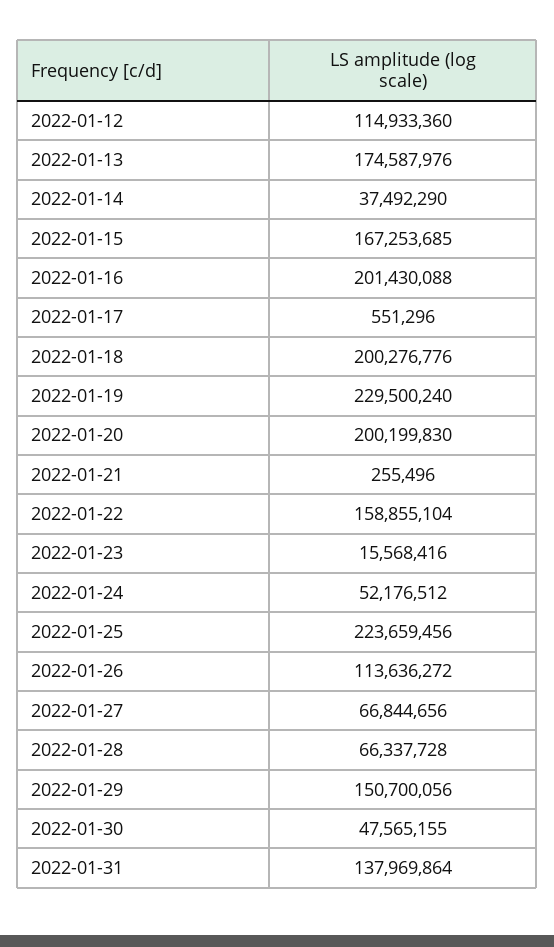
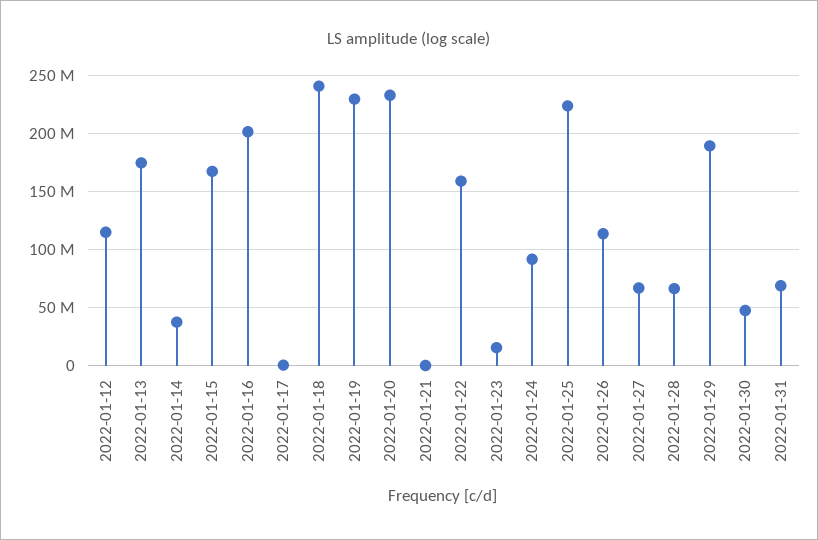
  {
    "2022-01-12": 114933360,
    "2022-01-13": 174587976,
    "2022-01-14": 37492290,
    "2022-01-15": 167253685,
    "2022-01-16": 201430088,
    "2022-01-17": 551296,
-   "2022-01-18": 200276776,
+   "2022-01-18": 240000000,
    "2022-01-19": 229500240,
-   "2022-01-20": 200199830,
+   "2022-01-20": 230000000,
    "2022-01-21": 255496,
    "2022-01-22": 158855104,
    "2022-01-23": 15568416,
-   "2022-01-24": 52176512,
+   "2022-01-24": 90000000,
    "2022-01-25": 223659456,
    "2022-01-26": 113636272,
    "2022-01-27": 66844656,
    "2022-01-28": 66337728,
-   "2022-01-29": 150700056,
+   "2022-01-29": 190000000,
    "2022-01-30": 47565155,
-   "2022-01-31": 137969864
+   "2022-01-31": 70000000
  }

